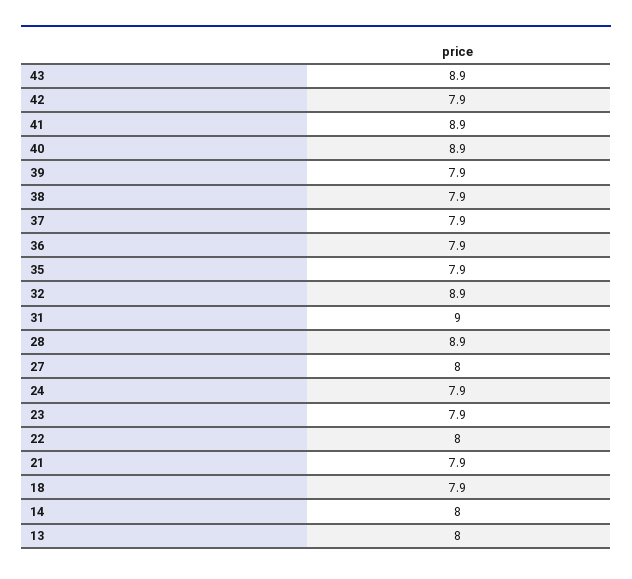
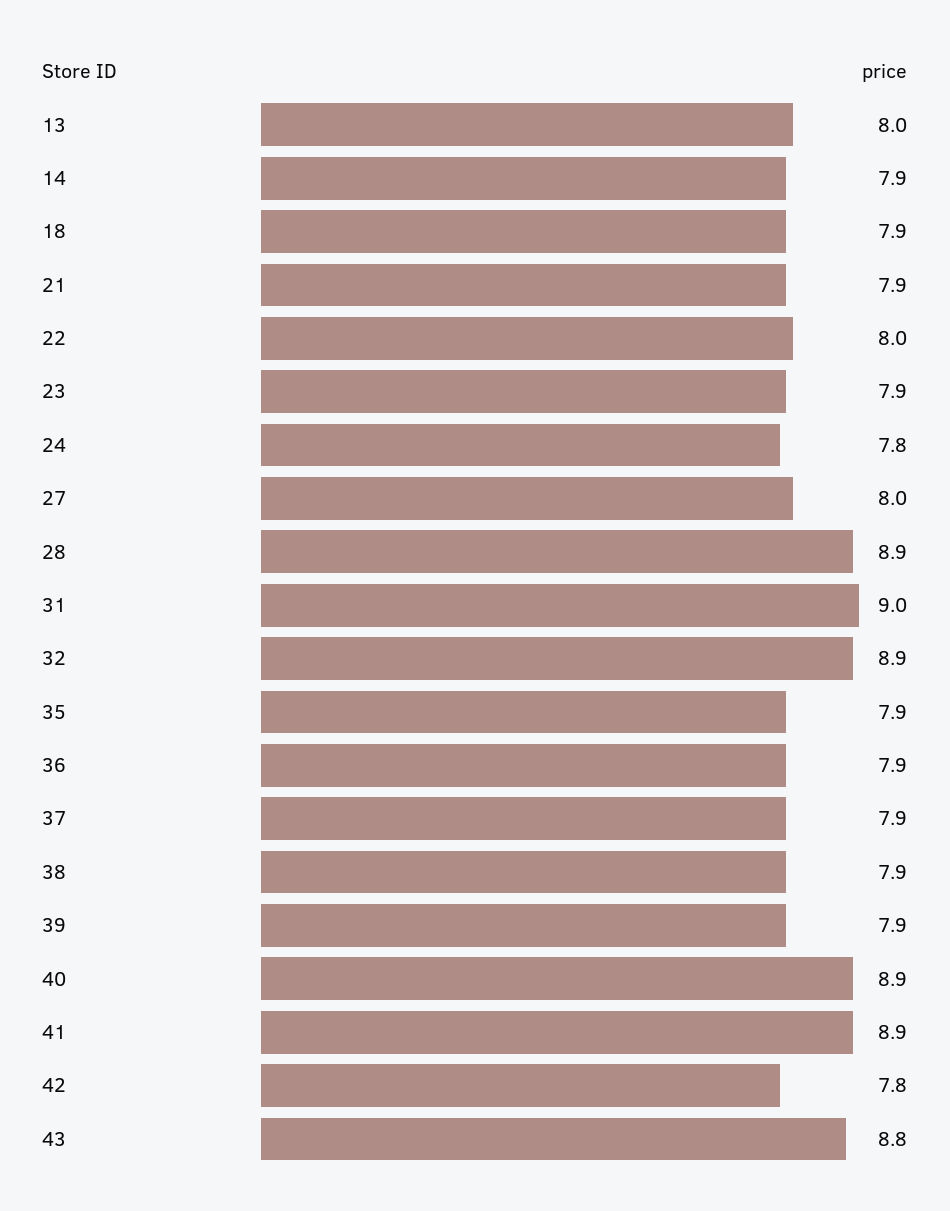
  {
-   "43": 8.9,
+   "43": 8.8,
-   "42": 7.9,
+   "42": 7.8,
    "41": 8.9,
    "40": 8.9,
    "39": 7.9,
    "38": 7.9,
    "37": 7.9,
    "36": 7.9,
    "35": 7.9,
    "32": 8.9,
    "31": 9,
    "28": 8.9,
    "27": 8,
-   "24": 7.9,
+   "24": 7.8,
    "23": 7.9,
    "22": 8,
    "21": 7.9,
    "18": 7.9,
-   "14": 8,
+   "14": 7.9,
    "13": 8
  }

